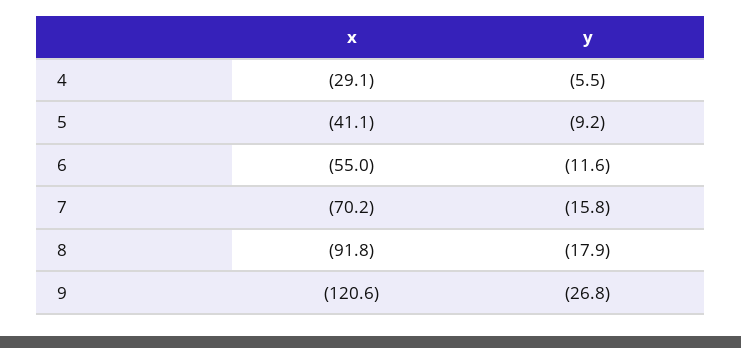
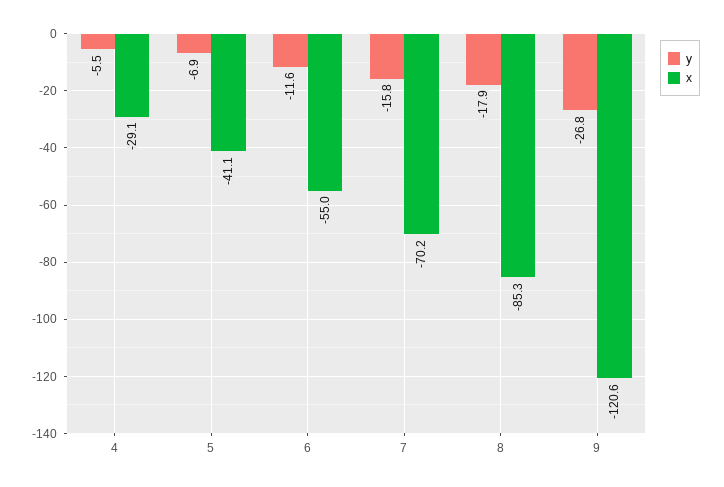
  {
    "x": {
      "4": -29.1,
      "5": -41.1,
      "6": -55,
      "7": -70.2,
-     "8": -91.8,
+     "8": -85.3,
      "9": -120.6
    },
    "y": {
      "4": -5.5,
-     "5": -9.2,
+     "5": -6.9,
      "6": -11.6,
      "7": -15.8,
      "8": -17.9,
      "9": -26.8
    }
  }

